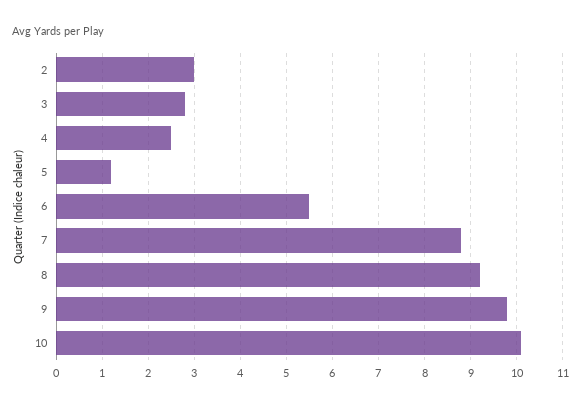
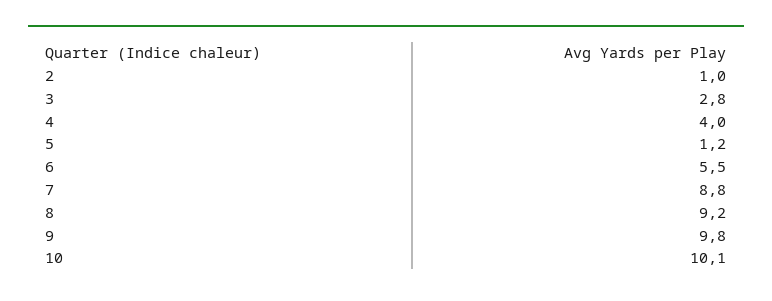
  {
-   "2": 3,
+   "2": 1,
    "3": 2.8,
-   "4": 2.5,
+   "4": 4,
    "5": 1.2,
    "6": 5.5,
    "7": 8.8,
    "8": 9.2,
    "9": 9.8,
    "10": 10.1
  }

